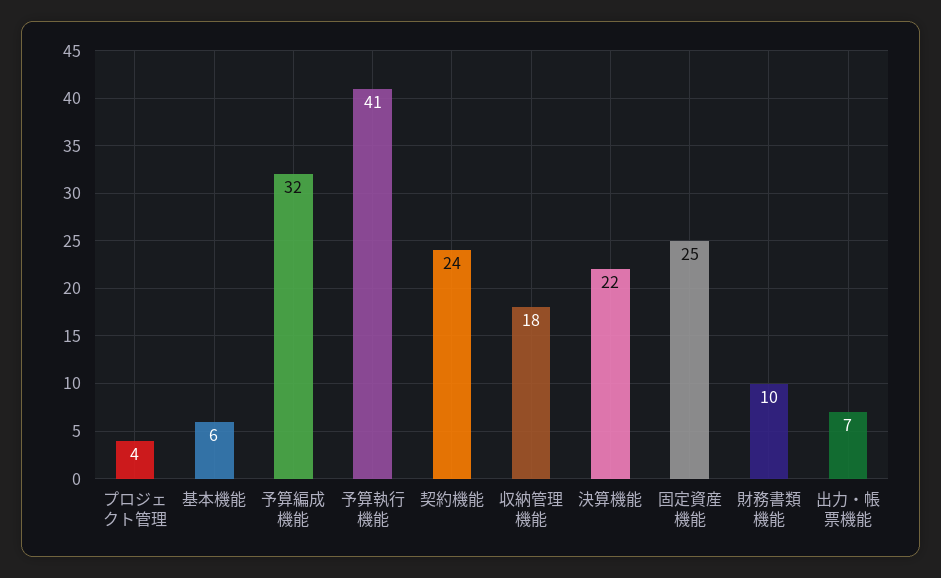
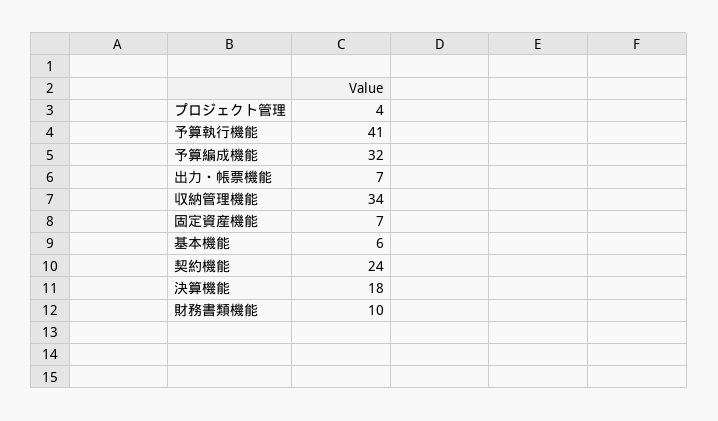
  {
    "プロジェクト管理": 4,
    "基本機能": 6,
    "予算編成機能": 32,
    "予算執行機能": 41,
    "契約機能": 24,
-   "収納管理機能": 18,
+   "収納管理機能": 34,
-   "決算機能": 22,
+   "決算機能": 18,
-   "固定資産機能": 25,
+   "固定資産機能": 7,
    "財務書類機能": 10,
    "出力・帳票機能": 7
  }

